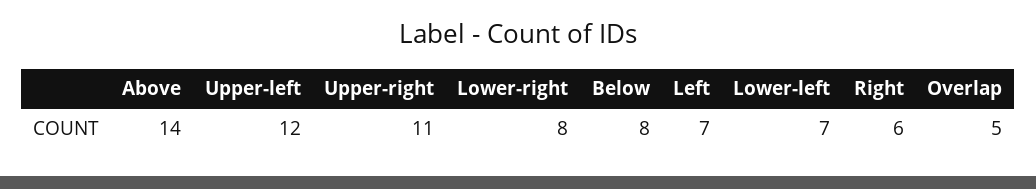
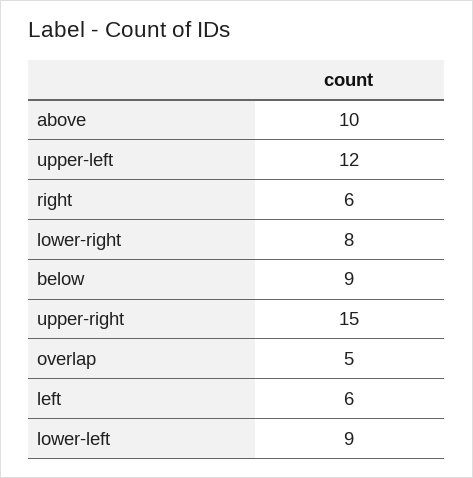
  {
-   "Above": 14,
+   "Above": 10,
    "Upper-left": 12,
-   "Upper-right": 11,
+   "Upper-right": 15,
    "Lower-right": 8,
-   "Below": 8,
+   "Below": 9,
-   "Left": 7,
+   "Left": 6,
-   "Lower-left": 7,
+   "Lower-left": 9,
    "Right": 6,
    "Overlap": 5
  }

